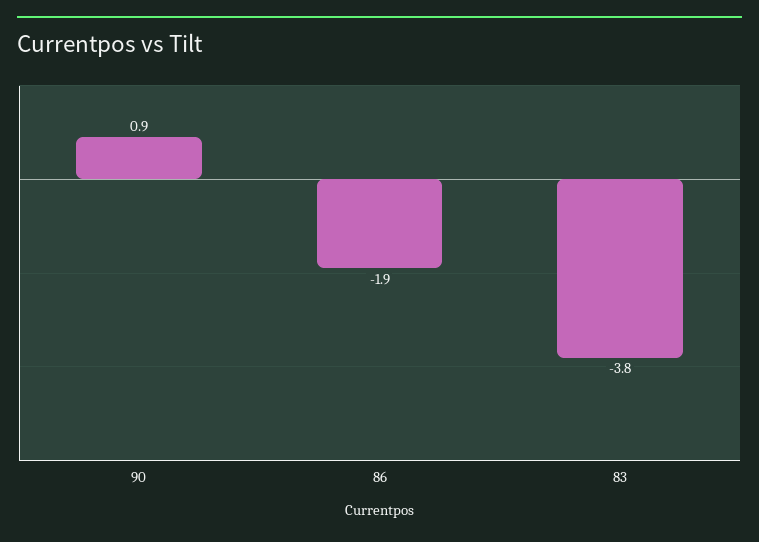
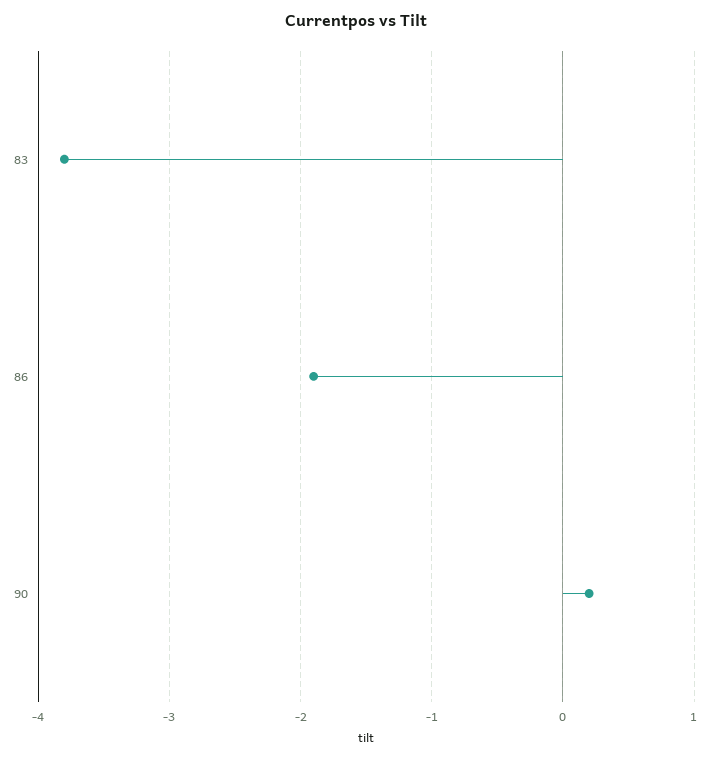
  {
-   "90": 0.9,
+   "90": 0.2,
    "86": -1.9,
    "83": -3.8
  }

